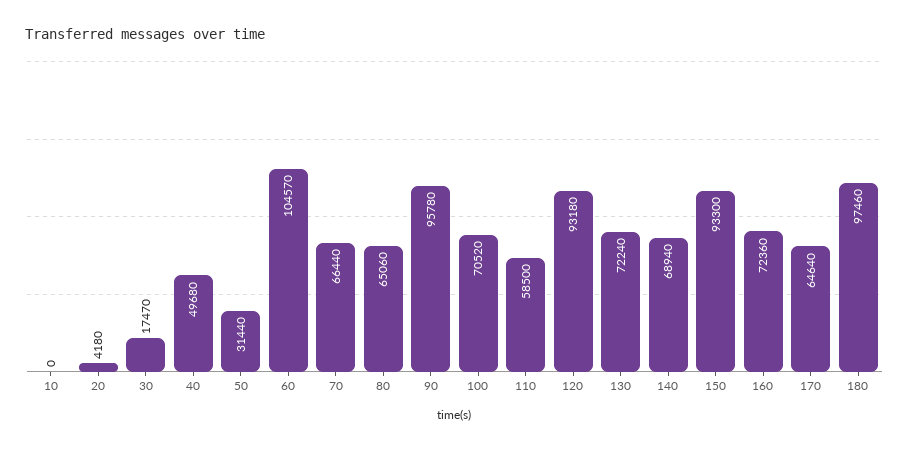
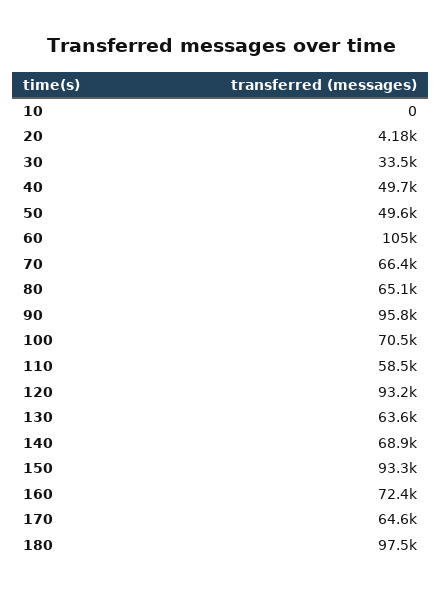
  {
    "10": 0,
    "20": 4180,
-   "30": 17470,
+   "30": 33500,
    "40": 49680,
-   "50": 31440,
+   "50": 49600,
    "60": 104570,
    "70": 66440,
    "80": 65060,
    "90": 95780,
    "100": 70520,
    "110": 58500,
    "120": 93180,
-   "130": 72240,
+   "130": 63600,
    "140": 68940,
    "150": 93300,
    "160": 72360,
    "170": 64640,
    "180": 97460
  }

